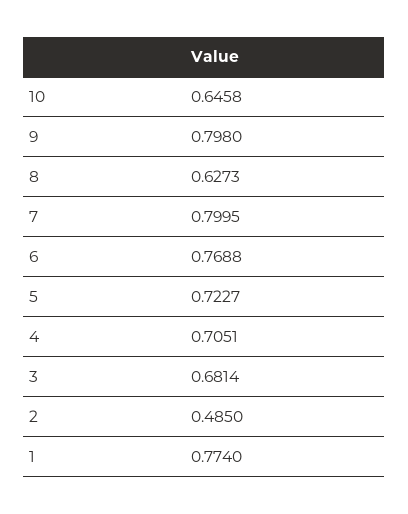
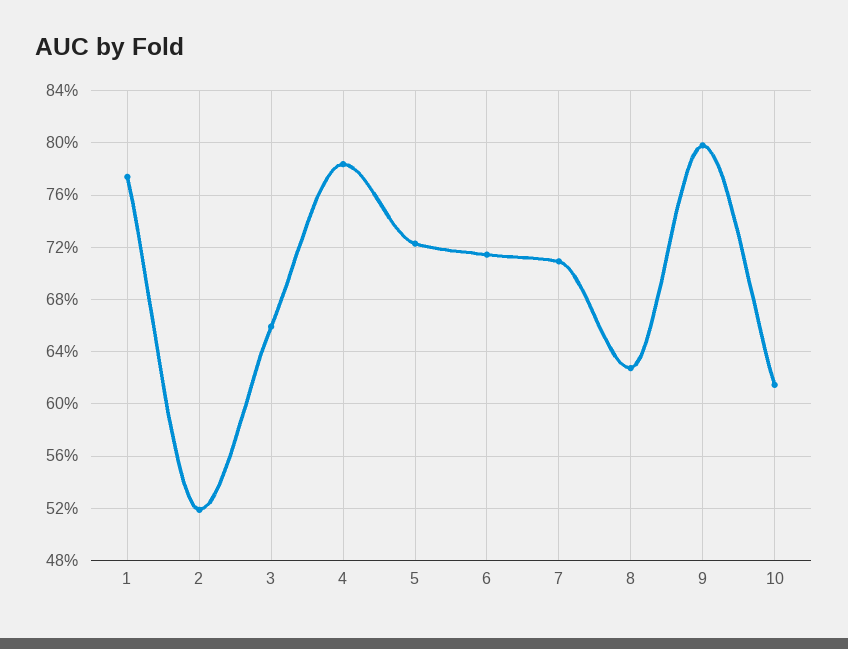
  {
-   "10": 0.6458,
+   "10": 0.615,
    "9": 0.798,
    "8": 0.6273,
-   "7": 0.7995,
+   "7": 0.71,
-   "6": 0.7688,
+   "6": 0.715,
    "5": 0.7227,
-   "4": 0.7051,
+   "4": 0.785,
-   "3": 0.6814,
+   "3": 0.66,
-   "2": 0.485,
+   "2": 0.52,
    "1": 0.774
  }

